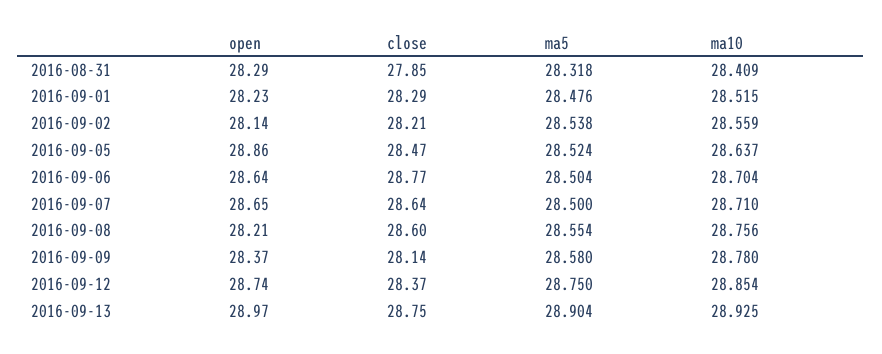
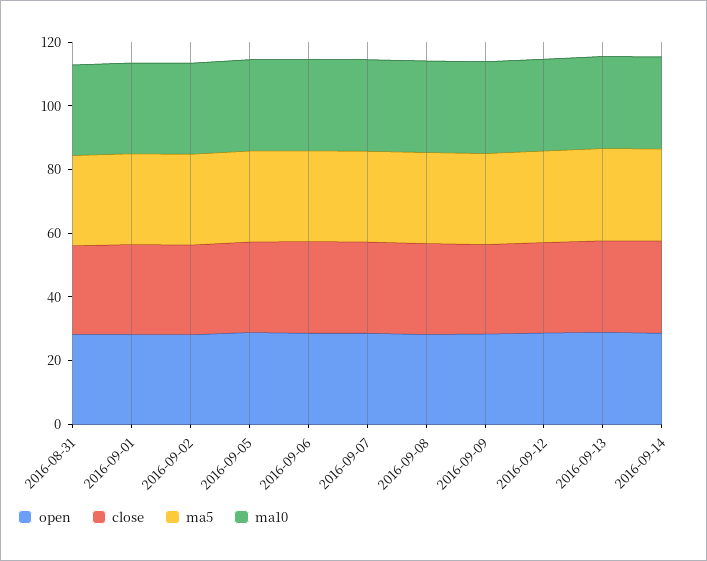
  {
    "open": {
      "2016-08-31": 28.29,
      "2016-09-01": 28.23,
      "2016-09-02": 28.14,
      "2016-09-05": 28.86,
      "2016-09-06": 28.64,
      "2016-09-07": 28.65,
      "2016-09-08": 28.21,
      "2016-09-09": 28.37,
      "2016-09-12": 28.74,
-     "2016-09-13": 28.97
+     "2016-09-13": 28.97,
+     "2016-09-14": 30
    },
    "close": {
      "2016-08-31": 27.85,
      "2016-09-01": 28.29,
      "2016-09-02": 28.21,
      "2016-09-05": 28.47,
      "2016-09-06": 28.77,
      "2016-09-07": 28.64,
      "2016-09-08": 28.6,
      "2016-09-09": 28.14,
      "2016-09-12": 28.37,
-     "2016-09-13": 28.75
+     "2016-09-13": 28.75,
+     "2016-09-14": 30
    },
    "ma5": {
      "2016-08-31": 28.318,
      "2016-09-01": 28.476,
      "2016-09-02": 28.538,
      "2016-09-05": 28.524,
      "2016-09-06": 28.504,
      "2016-09-07": 28.5,
      "2016-09-08": 28.554,
      "2016-09-09": 28.58,
      "2016-09-12": 28.75,
-     "2016-09-13": 28.904
+     "2016-09-13": 28.904,
+     "2016-09-14": 30
    },
    "ma10": {
      "2016-08-31": 28.409,
      "2016-09-01": 28.515,
      "2016-09-02": 28.559,
      "2016-09-05": 28.637,
      "2016-09-06": 28.704,
      "2016-09-07": 28.71,
      "2016-09-08": 28.756,
      "2016-09-09": 28.78,
      "2016-09-12": 28.854,
-     "2016-09-13": 28.925
+     "2016-09-13": 28.925,
+     "2016-09-14": 30
    }
  }

